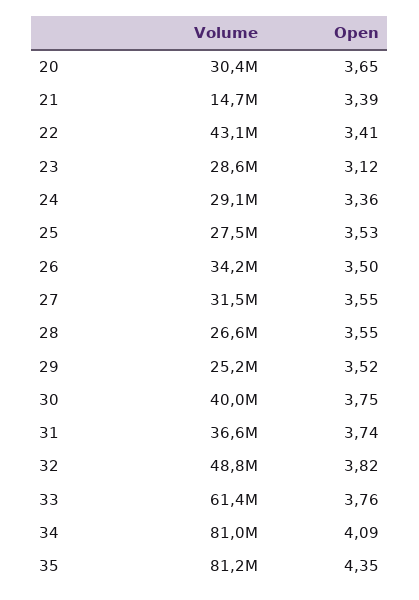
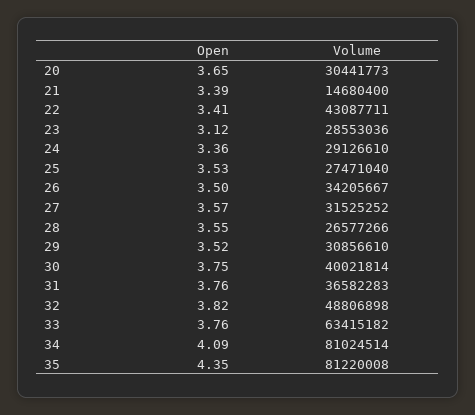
  {
    "Volume": {
      "20": 30441773,
      "21": 14680400,
      "22": 43087711,
      "23": 28553036,
      "24": 29126610,
      "25": 27471040,
      "26": 34205667,
      "27": 31525252,
      "28": 26577266,
-     "29": 25200000,
+     "29": 30856610,
      "30": 40021814,
      "31": 36582283,
      "32": 48806898,
-     "33": 61400000,
+     "33": 63415182,
      "34": 81024514,
      "35": 81220008
    },
    "Open": {
      "20": 3.65,
      "21": 3.39,
      "22": 3.41,
      "23": 3.12,
      "24": 3.36,
      "25": 3.53,
      "26": 3.5,
-     "27": 3.55,
+     "27": 3.57,
      "28": 3.55,
      "29": 3.52,
      "30": 3.75,
-     "31": 3.74,
+     "31": 3.76,
      "32": 3.82,
      "33": 3.76,
      "34": 4.09,
      "35": 4.35
    }
  }

